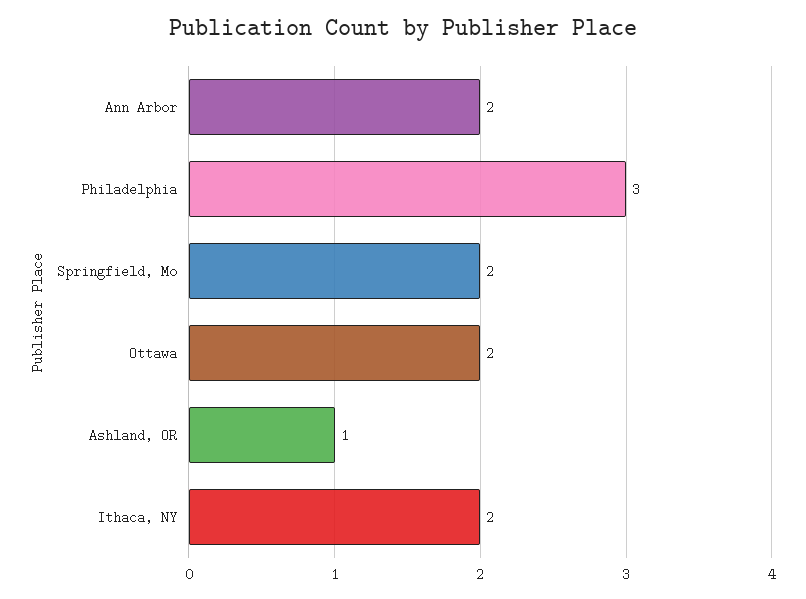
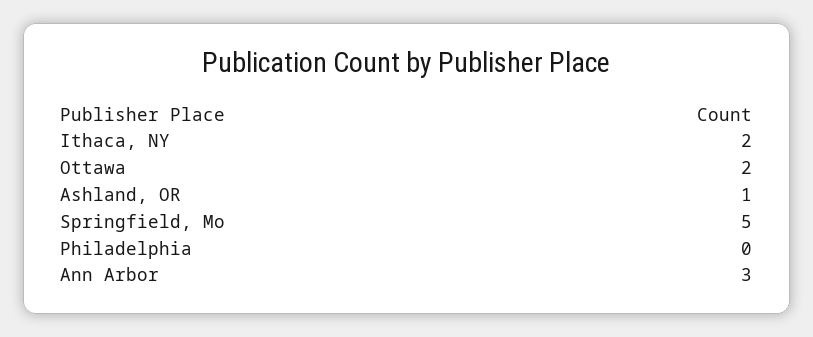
  {
-   "Ann Arbor": 2,
+   "Ann Arbor": 3,
-   "Philadelphia": 3,
+   "Philadelphia": 0,
-   "Springfield, Mo": 2,
+   "Springfield, Mo": 5,
    "Ottawa": 2,
    "Ashland, OR": 1,
    "Ithaca, NY": 2
  }

